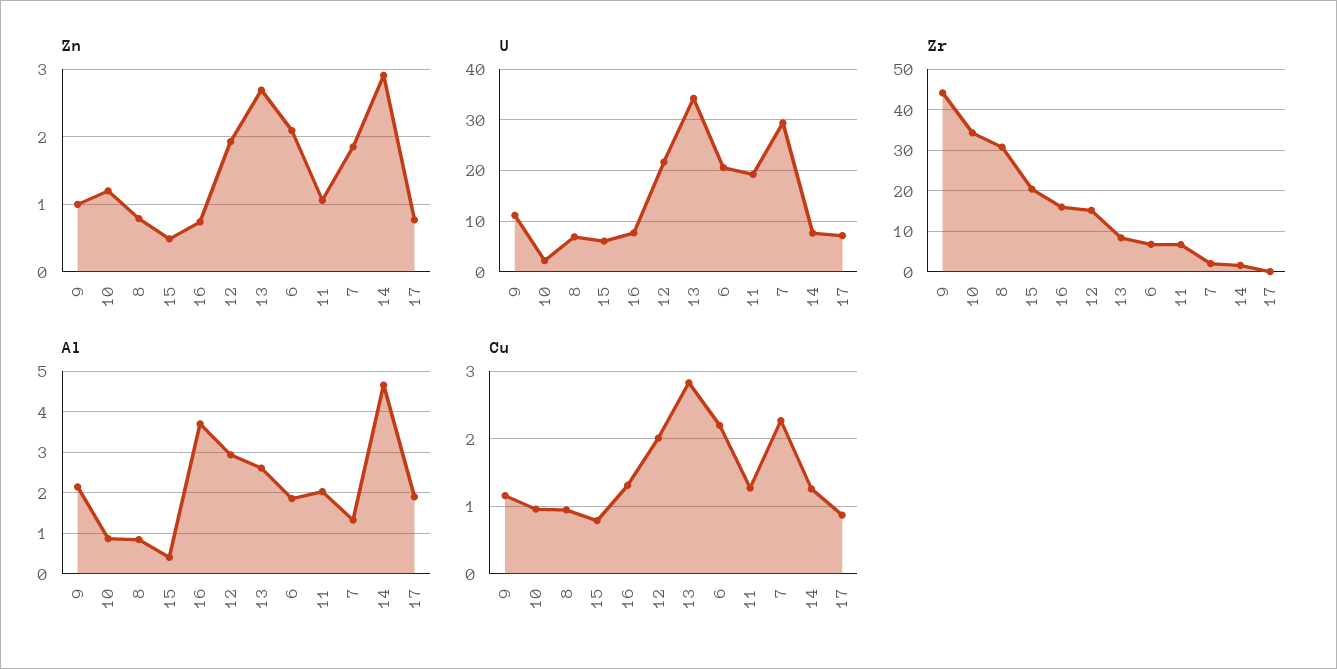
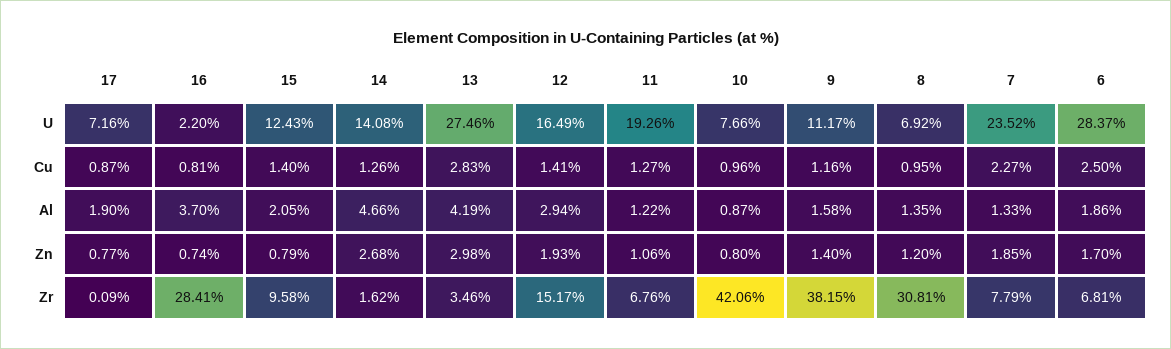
  {
    "Zn": {
-     "9": 1,
+     "9": 1.4,
-     "10": 1.2,
+     "10": 0.8,
-     "8": 0.8,
+     "8": 1.2,
-     "15": 0.5,
+     "15": 0.79,
      "16": 0.74,
      "12": 1.93,
-     "13": 2.7,
+     "13": 2.98,
-     "6": 2.1,
+     "6": 1.7,
      "11": 1.06,
      "7": 1.85,
-     "14": 2.9,
+     "14": 2.68,
      "17": 0.77
    },
    "U": {
      "9": 11.17,
-     "10": 2,
+     "10": 7.66,
      "8": 6.92,
-     "15": 6,
+     "15": 12.43,
-     "16": 8,
+     "16": 2.2,
-     "12": 22,
+     "12": 16.49,
-     "13": 34,
+     "13": 27.46,
-     "6": 20,
+     "6": 28.37,
      "11": 19.26,
-     "7": 30,
+     "7": 23.52,
-     "14": 8,
+     "14": 14.08,
      "17": 7.16
    },
    "Zr": {
-     "9": 44,
+     "9": 38.15,
-     "10": 34,
+     "10": 42.06,
      "8": 30.81,
-     "15": 20,
+     "15": 9.58,
-     "16": 16,
+     "16": 28.41,
      "12": 15.17,
-     "13": 8,
+     "13": 3.46,
      "6": 6.81,
      "11": 6.76,
-     "7": 2,
+     "7": 7.79,
      "14": 1.62,
      "17": 0.09
    },
    "Al": {
-     "9": 2.2,
+     "9": 1.58,
      "10": 0.87,
-     "8": 0.8,
+     "8": 1.35,
-     "15": 0.4,
+     "15": 2.05,
      "16": 3.7,
      "12": 2.94,
-     "13": 2.6,
+     "13": 4.19,
      "6": 1.86,
-     "11": 2,
+     "11": 1.22,
      "7": 1.33,
      "14": 4.66,
      "17": 1.9
    },
    "Cu": {
      "9": 1.16,
      "10": 0.96,
      "8": 0.95,
-     "15": 0.8,
+     "15": 1.4,
-     "16": 1.3,
+     "16": 0.81,
-     "12": 2,
+     "12": 1.41,
      "13": 2.83,
-     "6": 2.2,
+     "6": 2.5,
      "11": 1.27,
      "7": 2.27,
      "14": 1.26,
      "17": 0.87
    }
  }

